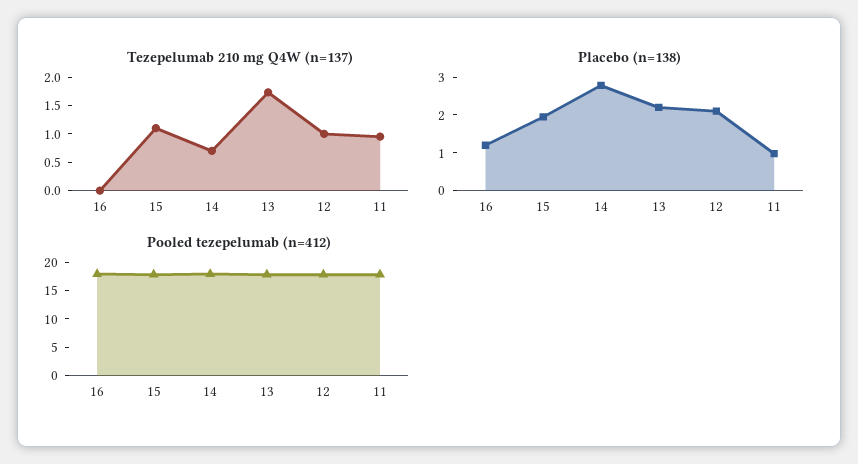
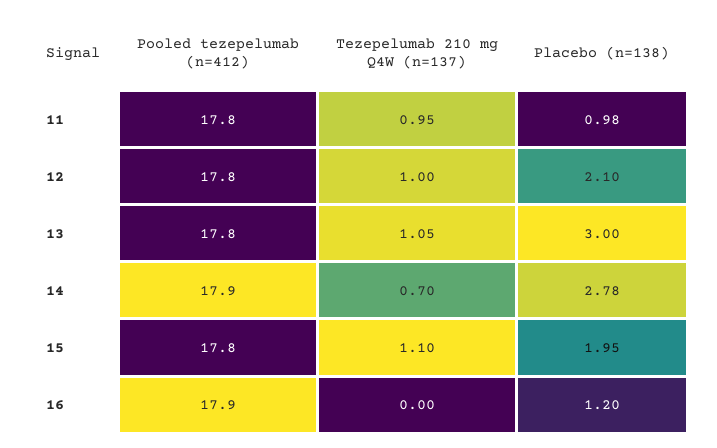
  {
    "Tezepelumab 210 mg Q4W (n=137)": {
      "16": 0,
      "15": 1.1,
      "14": 0.7,
-     "13": 1.75,
+     "13": 1.05,
      "12": 1,
      "11": 0.95
    },
    "Placebo (n=138)": {
      "16": 1.2,
      "15": 1.95,
      "14": 2.78,
-     "13": 2.25,
+     "13": 3,
      "12": 2.1,
      "11": 0.98
    },
    "Pooled tezepelumab (n=412)": {
      "16": 17.9,
      "15": 17.8,
      "14": 17.9,
      "13": 17.8,
      "12": 17.8,
      "11": 17.8
    }
  }

